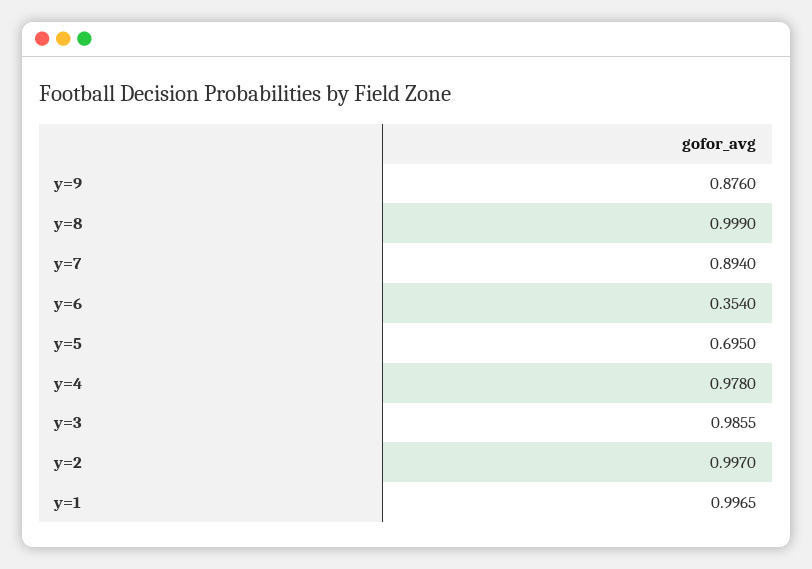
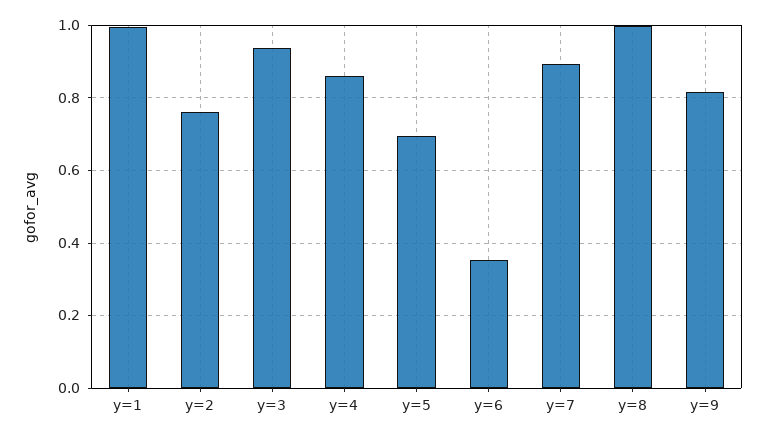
  {
-   "y=9": 0.876,
+   "y=9": 0.82,
    "y=8": 0.999,
    "y=7": 0.894,
    "y=6": 0.354,
    "y=5": 0.695,
-   "y=4": 0.978,
+   "y=4": 0.86,
-   "y=3": 0.9855,
+   "y=3": 0.94,
-   "y=2": 0.997,
+   "y=2": 0.76,
    "y=1": 0.9965
  }

